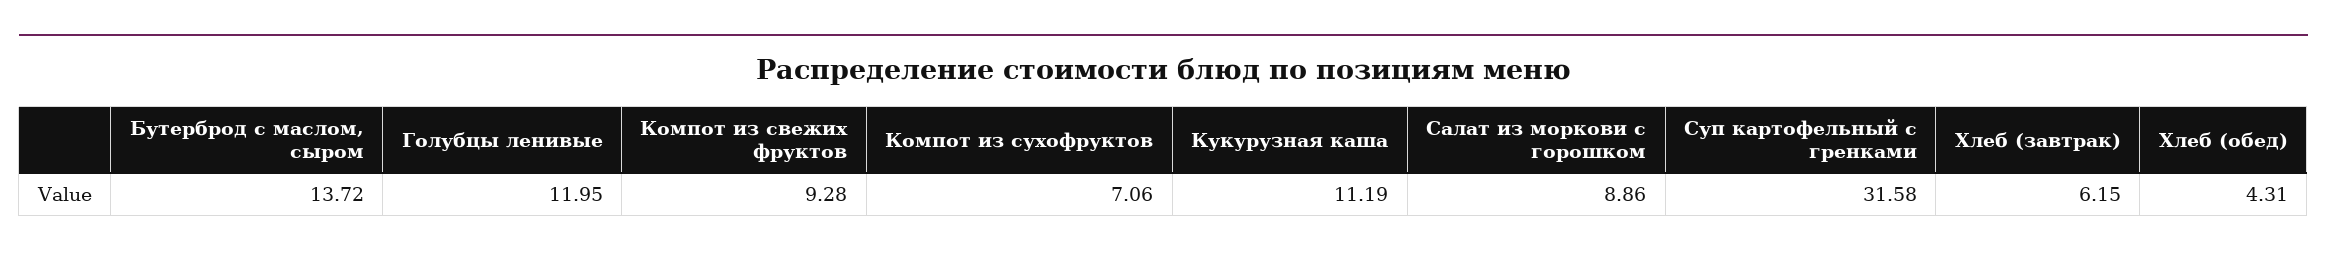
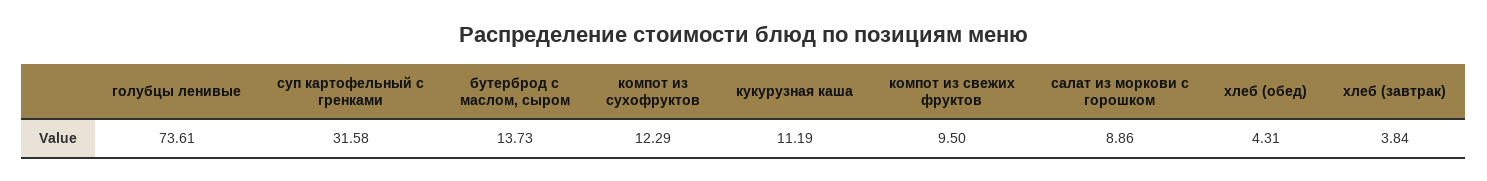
  {
-   "Бутерброд с маслом, сыром": 13.72,
+   "Бутерброд с маслом, сыром": 13.73,
-   "Голубцы ленивые": 11.95,
+   "Голубцы ленивые": 73.61,
-   "Компот из свежих фруктов": 9.28,
+   "Компот из свежих фруктов": 9.5,
-   "Компот из сухофруктов": 7.06,
+   "Компот из сухофруктов": 12.29,
    "Кукурузная каша": 11.19,
    "Салат из моркови с горошком": 8.86,
    "Суп картофельный с гренками": 31.58,
-   "Хлеб (завтрак)": 6.15,
+   "Хлеб (завтрак)": 3.84,
    "Хлеб (обед)": 4.31
  }

